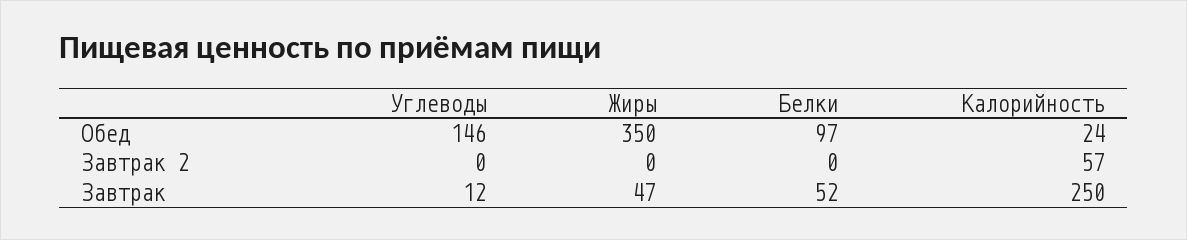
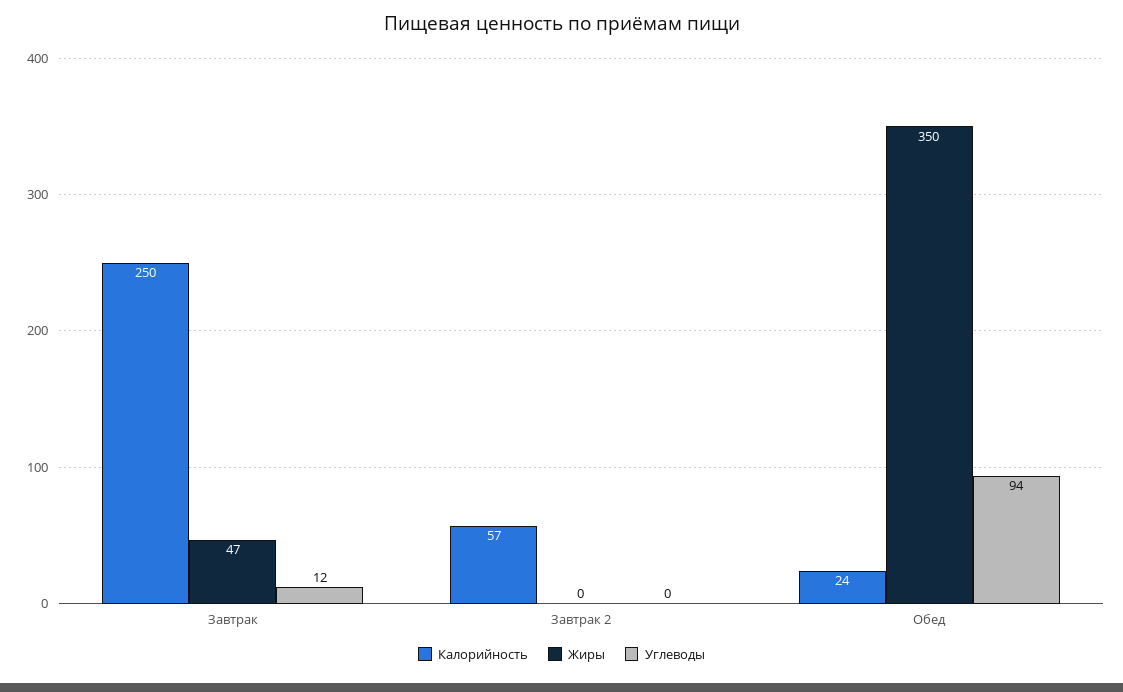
  {
    "Углеводы": {
-     "Обед": 146,
+     "Обед": 94,
      "Завтрак 2": 0,
      "Завтрак": 12
    },
    "Жиры": {
      "Обед": 350,
      "Завтрак 2": 0,
      "Завтрак": 47
    },
-   "Белки": {
-     "Обед": 97,
-     "Завтрак 2": 0,
-     "Завтрак": 52
-   },
    "Калорийность": {
      "Обед": 24,
      "Завтрак 2": 57,
      "Завтрак": 250
    }
  }

